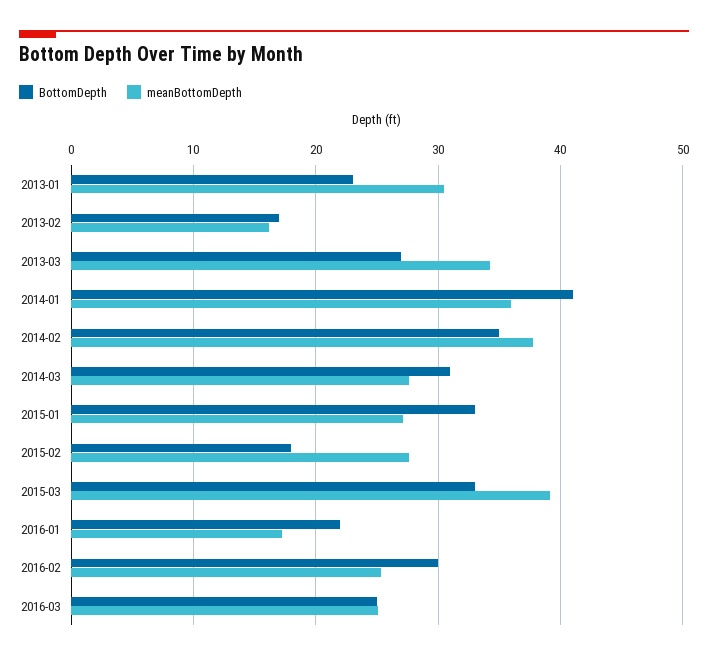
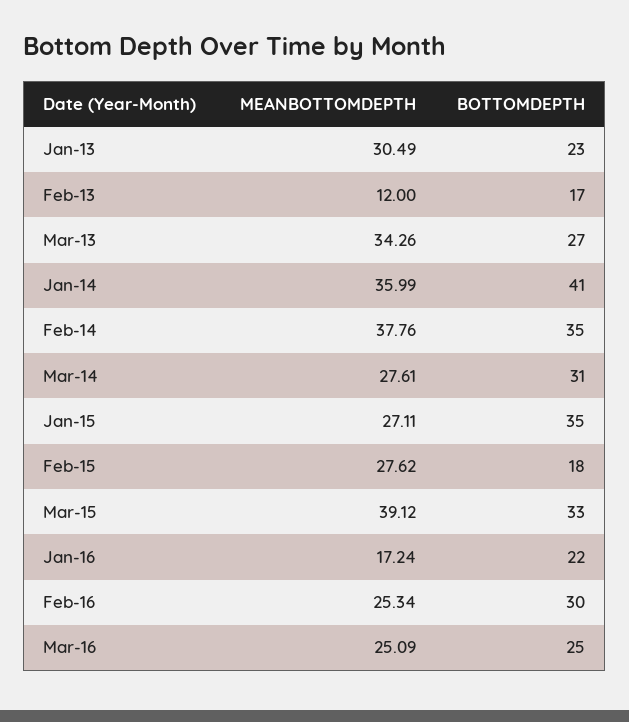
  {
    "BottomDepth": {
      "2013-01": 23,
      "2013-02": 17,
      "2013-03": 27,
      "2014-01": 41,
      "2014-02": 35,
      "2014-03": 31,
-     "2015-01": 33,
+     "2015-01": 35,
      "2015-02": 18,
      "2015-03": 33,
      "2016-01": 22,
      "2016-02": 30,
      "2016-03": 25
    },
    "meanBottomDepth": {
      "2013-01": 30.49,
-     "2013-02": 16,
+     "2013-02": 12,
      "2013-03": 34.26,
      "2014-01": 35.99,
      "2014-02": 37.76,
      "2014-03": 27.61,
      "2015-01": 27.11,
      "2015-02": 27.62,
      "2015-03": 39.12,
      "2016-01": 17.24,
      "2016-02": 25.34,
      "2016-03": 25.09
    }
  }

